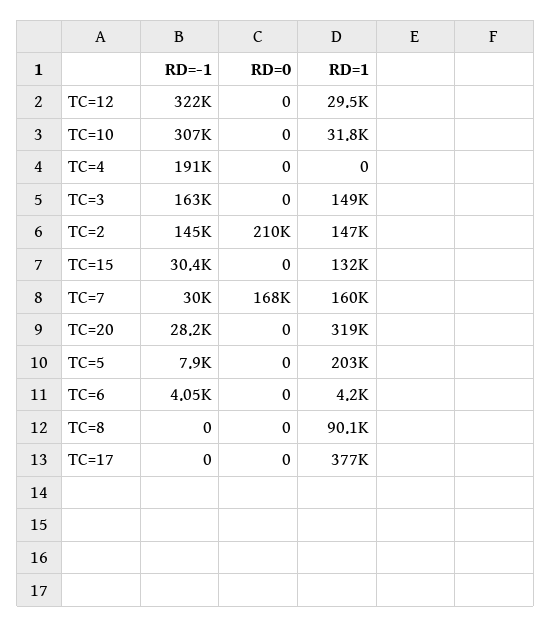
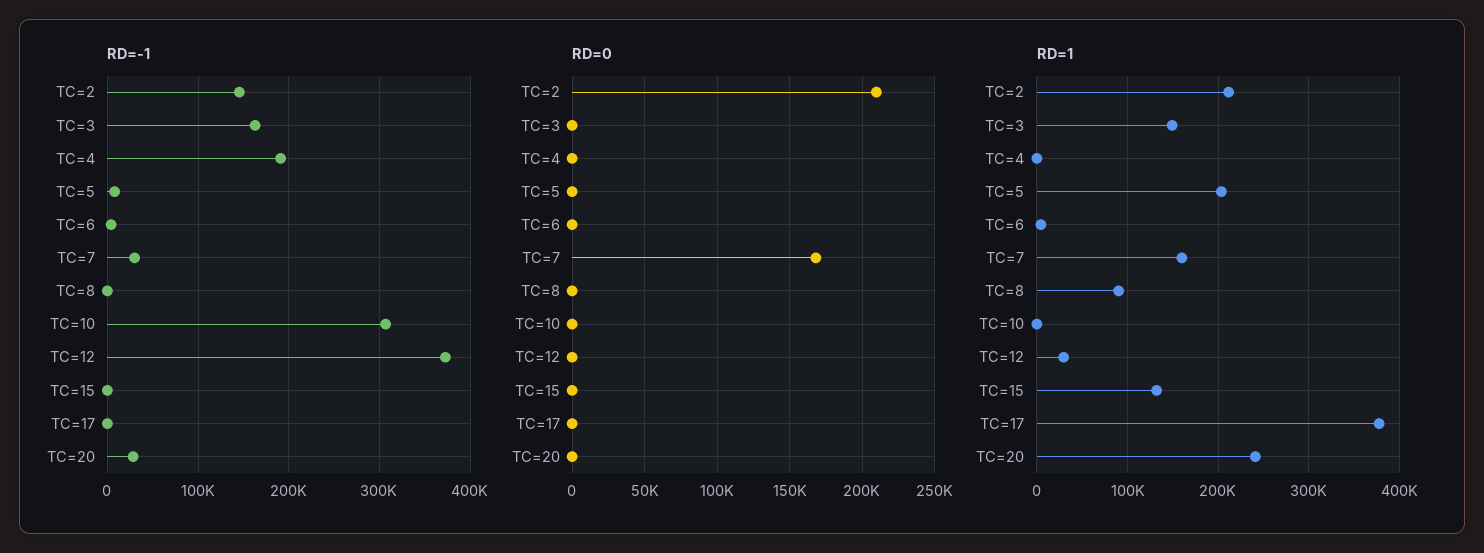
  {
    "RD=-1": {
-     "TC=12": 322000,
+     "TC=12": 370000,
      "TC=10": 307000,
      "TC=4": 191000,
      "TC=3": 163000,
      "TC=2": 145000,
-     "TC=15": 30400,
+     "TC=15": 0,
      "TC=7": 30000,
      "TC=20": 28200,
      "TC=5": 7900,
      "TC=6": 4050,
      "TC=8": 0,
      "TC=17": 0
    },
    "RD=0": {
      "TC=12": 0,
      "TC=10": 0,
      "TC=4": 0,
      "TC=3": 0,
      "TC=2": 210000,
      "TC=15": 0,
      "TC=7": 168000,
      "TC=20": 0,
      "TC=5": 0,
      "TC=6": 0,
      "TC=8": 0,
      "TC=17": 0
    },
    "RD=1": {
      "TC=12": 29500,
-     "TC=10": 31800,
+     "TC=10": 0,
      "TC=4": 0,
      "TC=3": 149000,
-     "TC=2": 147000,
+     "TC=2": 210000,
      "TC=15": 132000,
      "TC=7": 160000,
-     "TC=20": 319000,
+     "TC=20": 240000,
      "TC=5": 203000,
      "TC=6": 4200,
      "TC=8": 90100,
      "TC=17": 377000
    }
  }

